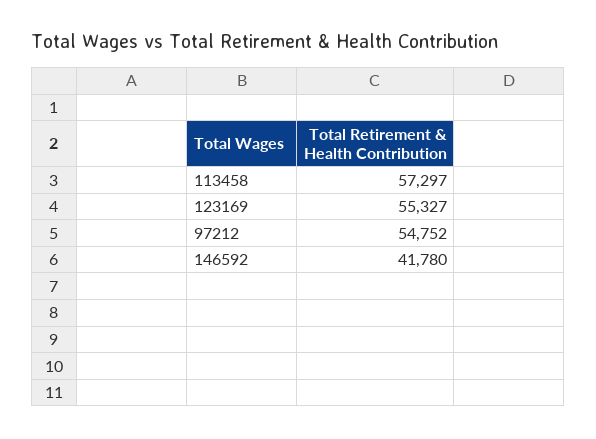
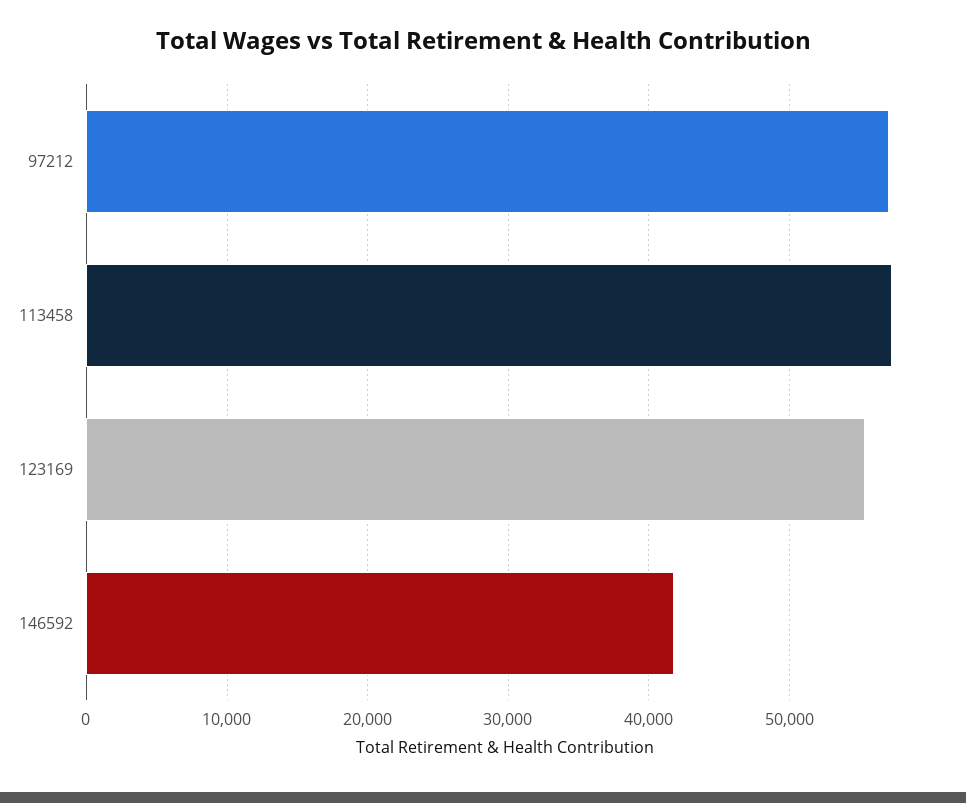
  {
    "113458": 57297,
    "123169": 55327,
-   "97212": 54752,
+   "97212": 57000,
    "146592": 41780
  }

